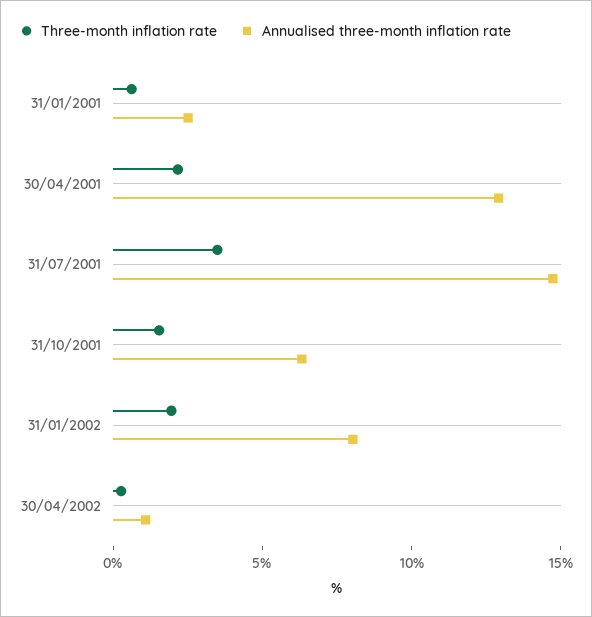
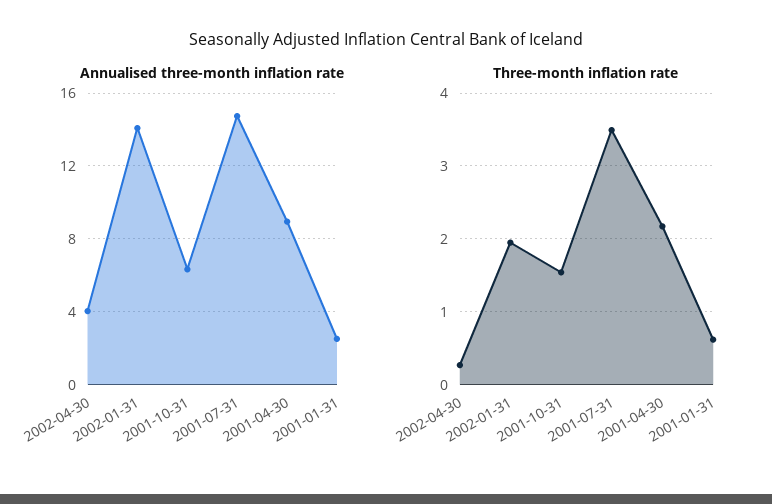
  {
    "Three-month inflation rate": {
      "31/01/2001": 0.6,
      "30/04/2001": 2.2,
      "31/07/2001": 3.5,
      "31/10/2001": 1.5,
      "31/01/2002": 2,
      "30/04/2002": 0.3
    },
    "Annualised three-month inflation rate": {
      "31/01/2001": 2.5,
-     "30/04/2001": 13,
+     "30/04/2001": 9,
      "31/07/2001": 14.5,
      "31/10/2001": 6.5,
-     "31/01/2002": 8,
+     "31/01/2002": 14,
-     "30/04/2002": 1
+     "30/04/2002": 4
    }
  }

